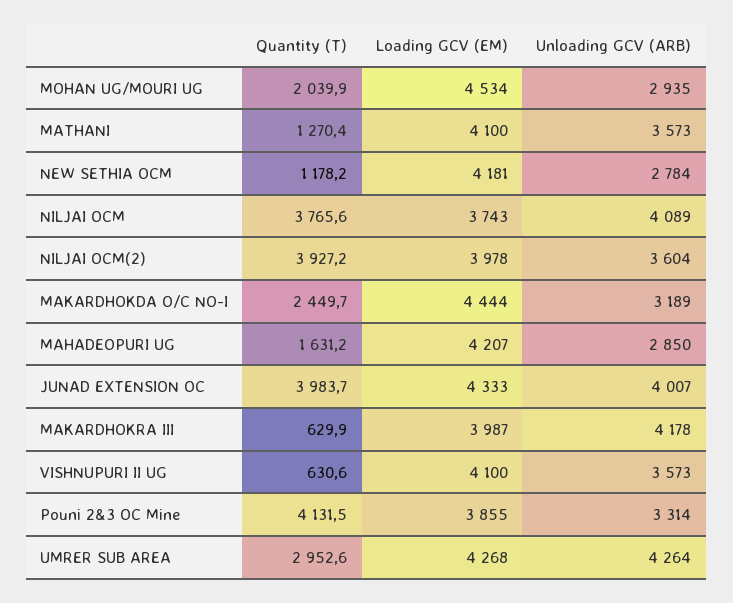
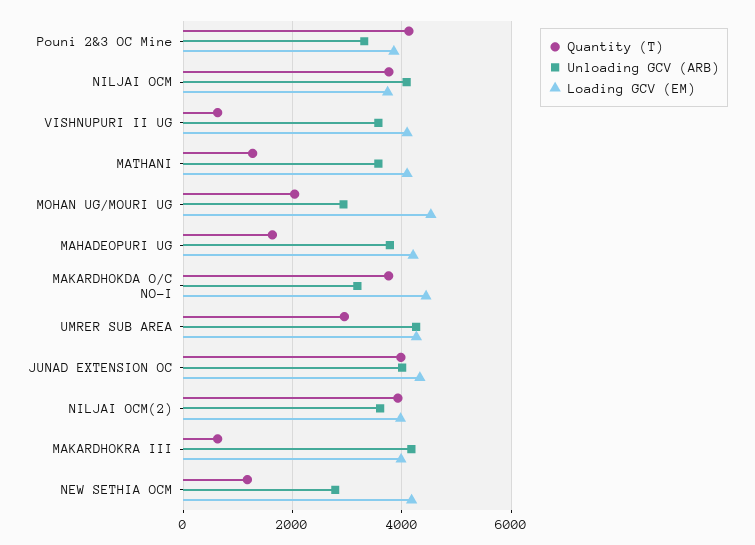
  {
    "Quantity (T)": {
      "MOHAN UG/MOURI UG": 2039.9,
      "MATHANI": 1270.4,
      "NEW SETHIA OCM": 1178.2,
      "NILJAI OCM": 3765.6,
      "NILJAI OCM(2)": 3927.2,
-     "MAKARDHOKDA O/C NO-I": 2449.7,
+     "MAKARDHOKDA O/C NO-I": 3800,
      "MAHADEOPURI UG": 1631.2,
      "JUNAD EXTENSION OC": 3983.7,
      "MAKARDHOKRA III": 629.9,
      "VISHNUPURI II UG": 630.6,
      "Pouni 2&3 OC Mine": 4131.5,
      "UMRER SUB AREA": 2952.6
    },
    "Loading GCV (EM)": {
      "MOHAN UG/MOURI UG": 4534,
      "MATHANI": 4100,
      "NEW SETHIA OCM": 4181,
      "NILJAI OCM": 3743,
      "NILJAI OCM(2)": 3978,
      "MAKARDHOKDA O/C NO-I": 4444,
      "MAHADEOPURI UG": 4207,
      "JUNAD EXTENSION OC": 4333,
      "MAKARDHOKRA III": 3987,
      "VISHNUPURI II UG": 4100,
      "Pouni 2&3 OC Mine": 3855,
      "UMRER SUB AREA": 4268
    },
    "Unloading GCV (ARB)": {
      "MOHAN UG/MOURI UG": 2935,
      "MATHANI": 3573,
      "NEW SETHIA OCM": 2784,
      "NILJAI OCM": 4089,
      "NILJAI OCM(2)": 3604,
      "MAKARDHOKDA O/C NO-I": 3189,
-     "MAHADEOPURI UG": 2850,
+     "MAHADEOPURI UG": 3800,
      "JUNAD EXTENSION OC": 4007,
      "MAKARDHOKRA III": 4178,
      "VISHNUPURI II UG": 3573,
      "Pouni 2&3 OC Mine": 3314,
      "UMRER SUB AREA": 4264
    }
  }

